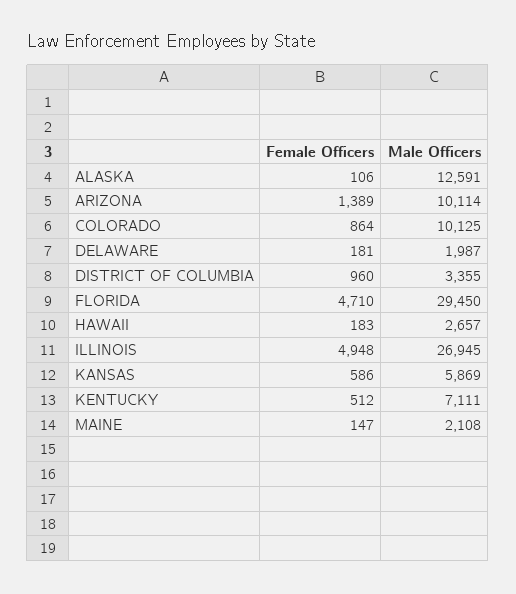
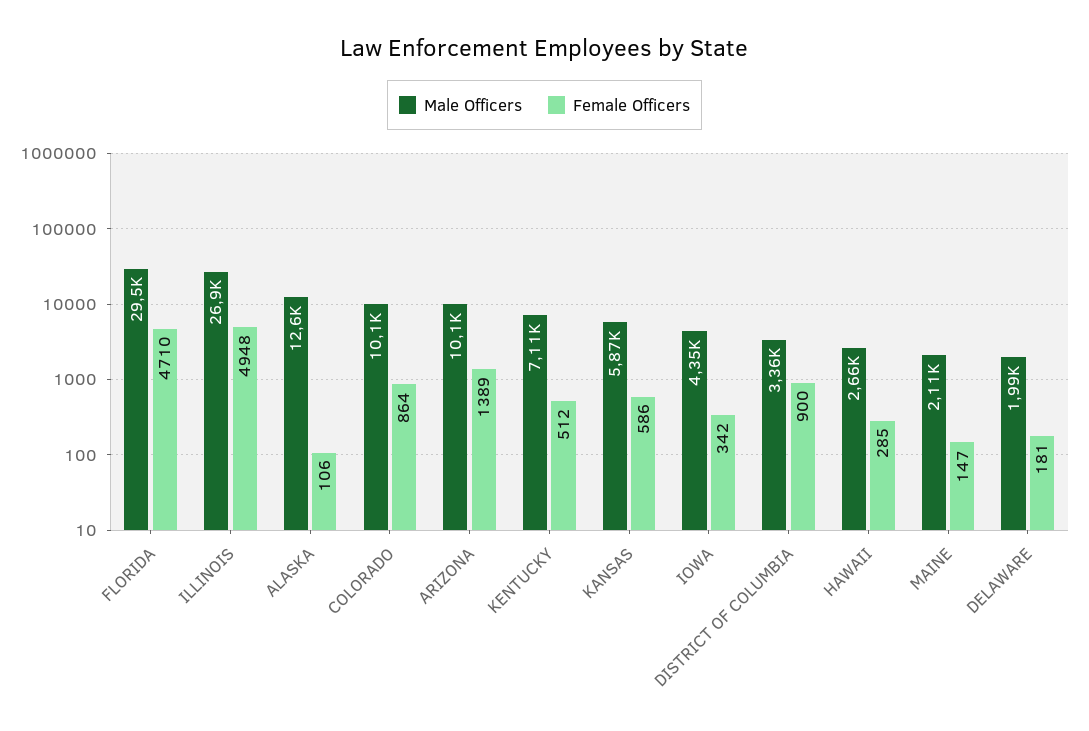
  {
    "Female Officers": {
      "ALASKA": 106,
      "ARIZONA": 1389,
      "COLORADO": 864,
      "DELAWARE": 181,
-     "DISTRICT OF COLUMBIA": 960,
+     "DISTRICT OF COLUMBIA": 900,
      "FLORIDA": 4710,
-     "HAWAII": 183,
+     "HAWAII": 285,
      "ILLINOIS": 4948,
      "KANSAS": 586,
      "KENTUCKY": 512,
-     "MAINE": 147
+     "MAINE": 147,
+     "IOWA": 342
    },
    "Male Officers": {
      "ALASKA": 12591,
      "ARIZONA": 10114,
      "COLORADO": 10125,
      "DELAWARE": 1987,
      "DISTRICT OF COLUMBIA": 3355,
      "FLORIDA": 29450,
      "HAWAII": 2657,
      "ILLINOIS": 26945,
      "KANSAS": 5869,
      "KENTUCKY": 7111,
-     "MAINE": 2108
+     "MAINE": 2108,
+     "IOWA": 4350
    }
  }

